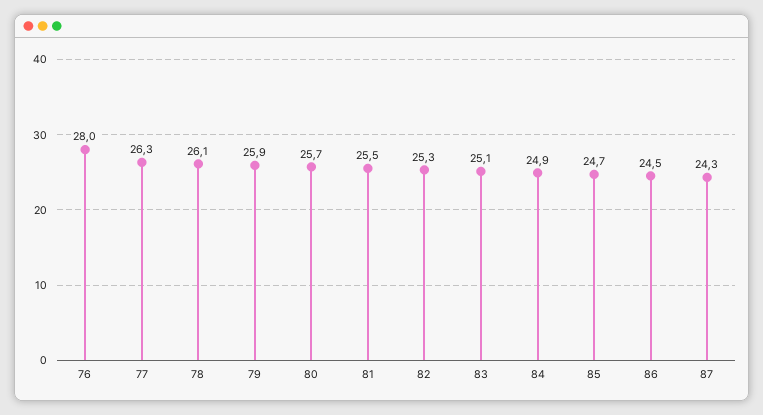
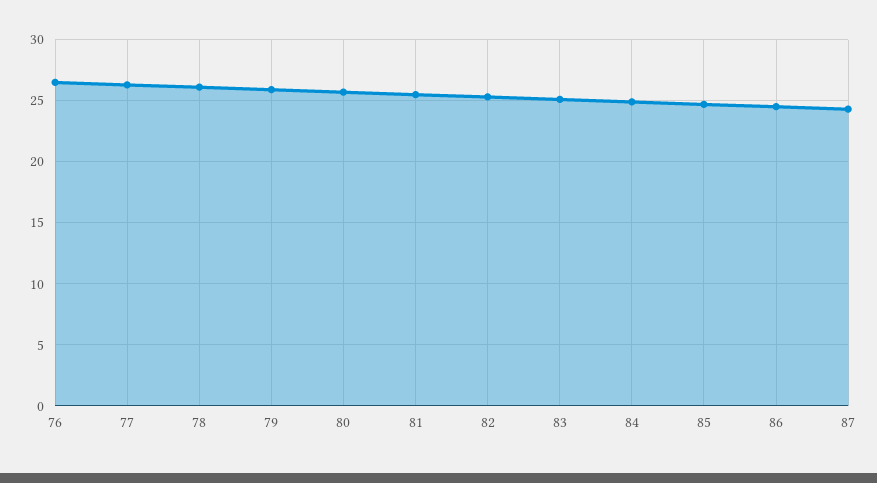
  {
-   "76": 28,
+   "76": 26.5,
    "77": 26.3,
    "78": 26.1,
    "79": 25.9,
    "80": 25.7,
    "81": 25.5,
    "82": 25.3,
    "83": 25.1,
    "84": 24.9,
    "85": 24.7,
    "86": 24.5,
    "87": 24.3
  }

